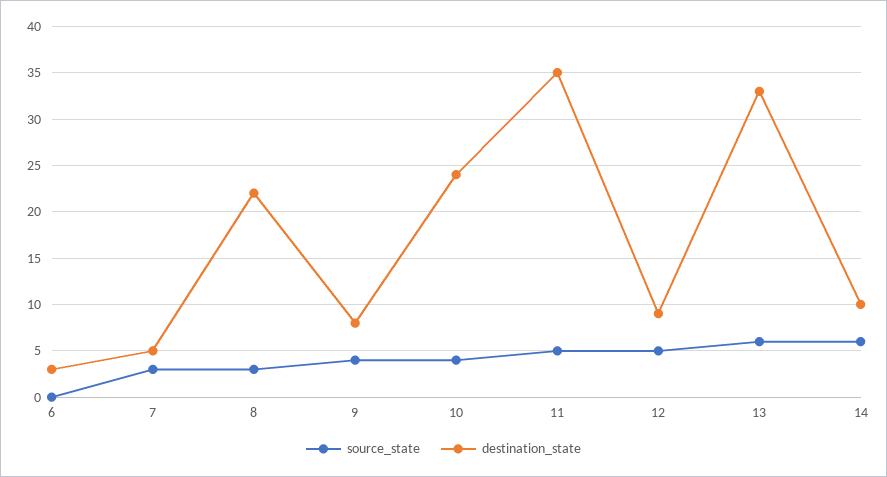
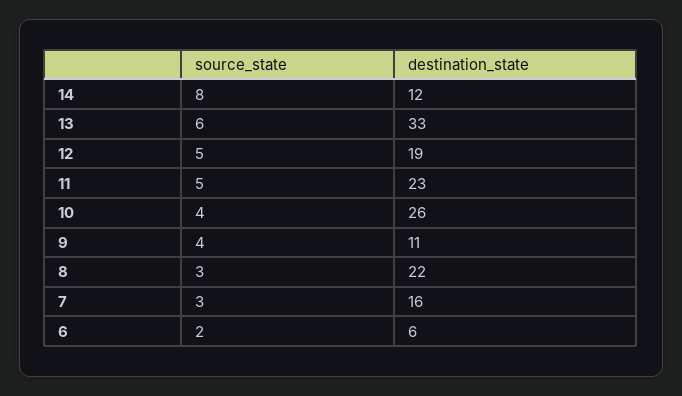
  {
    "source_state": {
-     "6": 0,
+     "6": 2,
      "7": 3,
      "8": 3,
      "9": 4,
      "10": 4,
      "11": 5,
      "12": 5,
      "13": 6,
-     "14": 6
+     "14": 8
    },
    "destination_state": {
-     "6": 3,
+     "6": 6,
-     "7": 5,
+     "7": 16,
      "8": 22,
-     "9": 8,
+     "9": 11,
-     "10": 24,
+     "10": 26,
-     "11": 35,
+     "11": 23,
-     "12": 9,
+     "12": 19,
      "13": 33,
-     "14": 10
+     "14": 12
    }
  }

